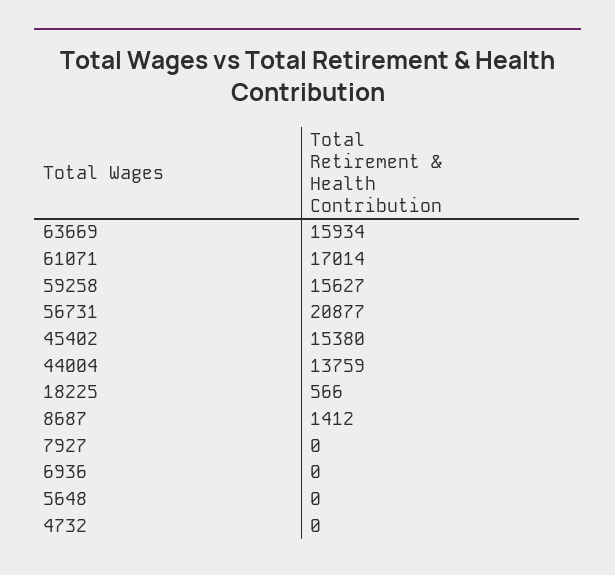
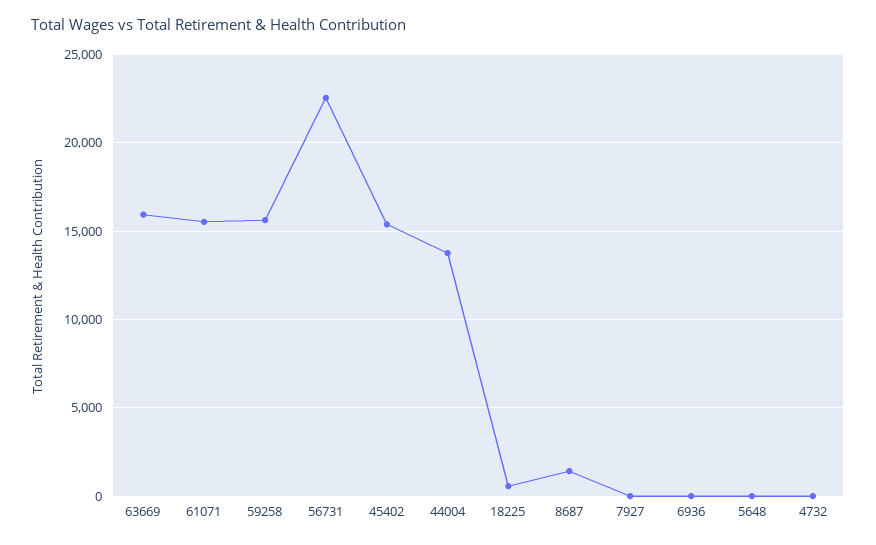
  {
    "63669": 15934,
-   "61071": 17014,
+   "61071": 15500,
    "59258": 15627,
-   "56731": 20877,
+   "56731": 22500,
    "45402": 15380,
    "44004": 13759,
    "18225": 566,
    "8687": 1412,
    "7927": 0,
    "6936": 0,
    "5648": 0,
    "4732": 0
  }

